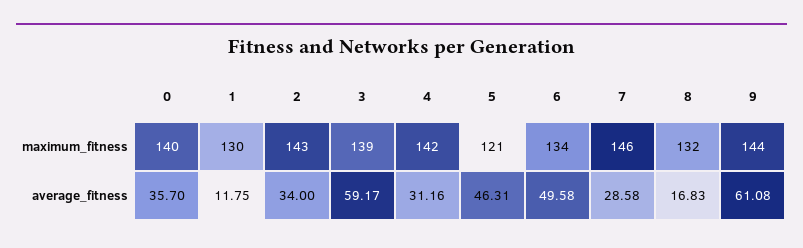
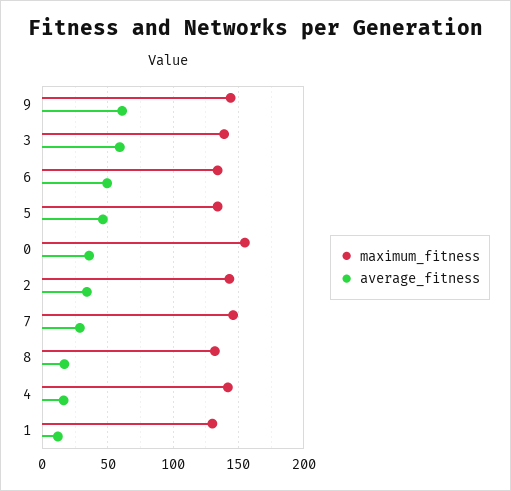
  {
    "maximum_fitness": {
-     "0": 140,
+     "0": 155,
      "1": 130,
      "2": 143,
      "3": 139,
      "4": 142,
-     "5": 121,
+     "5": 135,
      "6": 134,
      "7": 146,
      "8": 132,
      "9": 144
    },
    "average_fitness": {
      "0": 35.7,
      "1": 11.75,
      "2": 34,
      "3": 59.17,
-     "4": 31.16,
+     "4": 15,
      "5": 46.31,
      "6": 49.58,
      "7": 28.58,
      "8": 16.83,
      "9": 61.08
    }
  }

